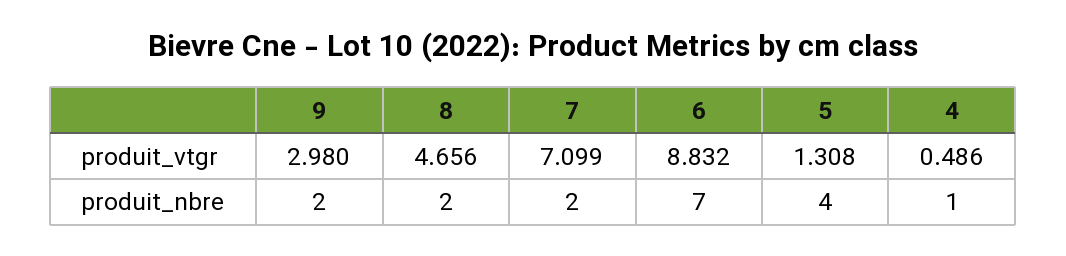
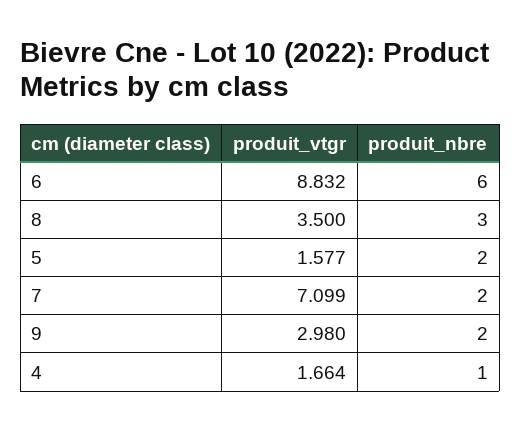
  {
    "9": {
      "produit_vtgr": 2.98,
      "produit_nbre": 2
    },
    "8": {
-     "produit_vtgr": 4.656,
+     "produit_vtgr": 3.5,
-     "produit_nbre": 2
+     "produit_nbre": 3
    },
    "7": {
      "produit_vtgr": 7.099,
      "produit_nbre": 2
    },
    "6": {
      "produit_vtgr": 8.832,
-     "produit_nbre": 7
+     "produit_nbre": 6
    },
    "5": {
-     "produit_vtgr": 1.308,
+     "produit_vtgr": 1.577,
-     "produit_nbre": 4
+     "produit_nbre": 2
    },
    "4": {
-     "produit_vtgr": 0.486,
+     "produit_vtgr": 1.664,
      "produit_nbre": 1
    }
  }

